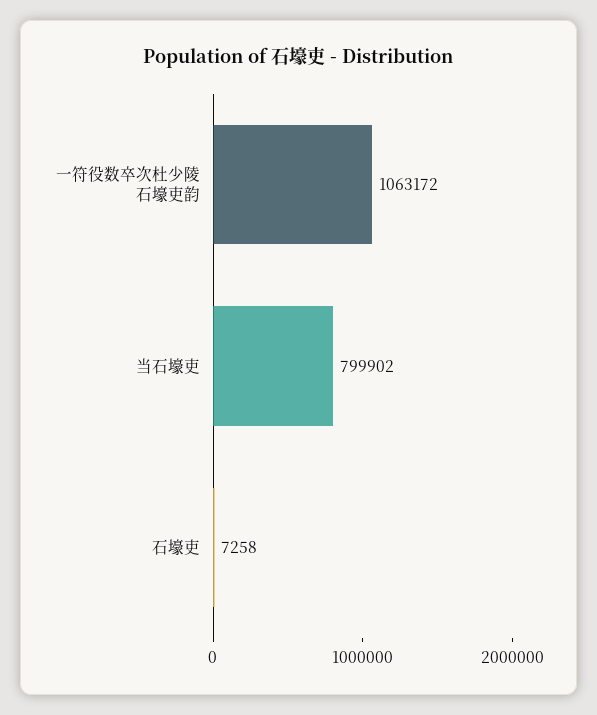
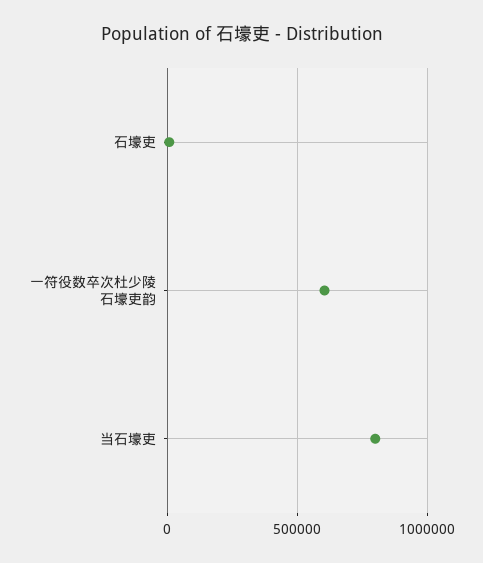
  {
-   "一符役数卒次杜少陵石壕吏韵": 1063172,
+   "一符役数卒次杜少陵石壕吏韵": 600000,
    "当石壕吏": 799902,
    "石壕吏": 7258
  }

